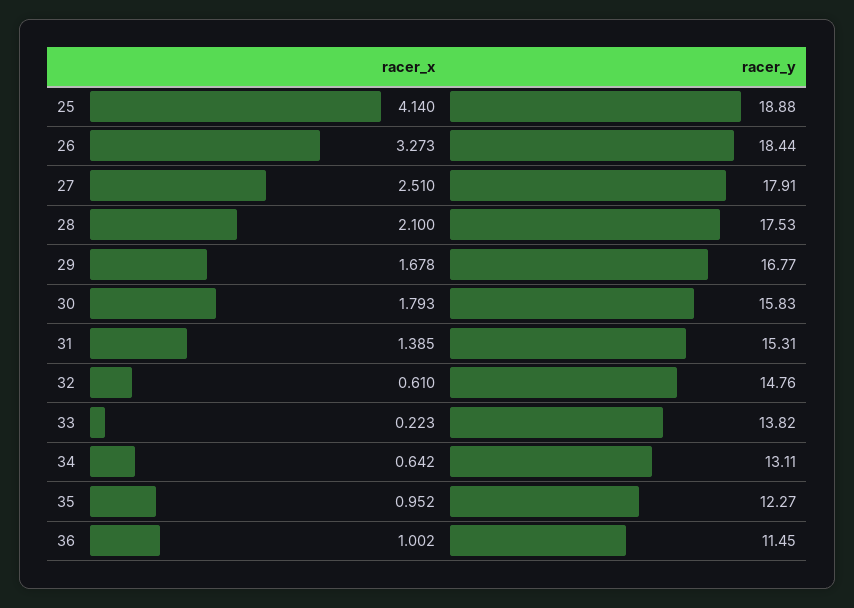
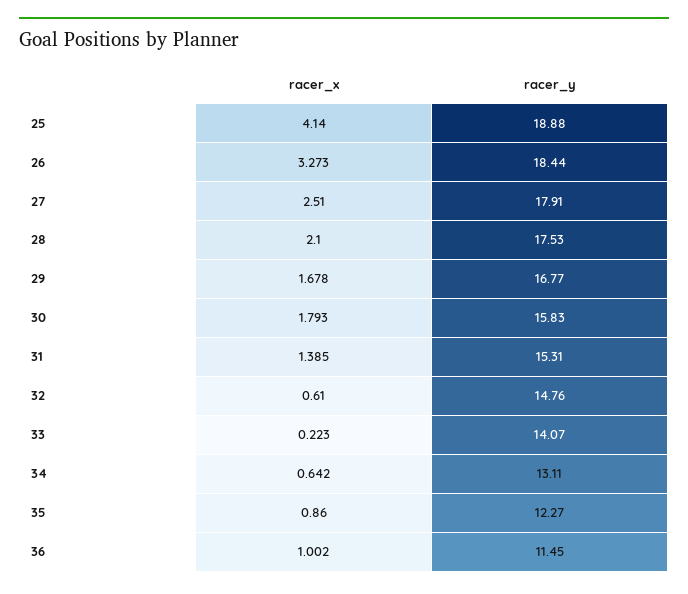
  {
    "racer_x": {
      "25": 4.14,
      "26": 3.273,
      "27": 2.51,
      "28": 2.1,
      "29": 1.678,
      "30": 1.793,
      "31": 1.385,
      "32": 0.61,
      "33": 0.223,
      "34": 0.642,
-     "35": 0.952,
+     "35": 0.86,
      "36": 1.002
    },
    "racer_y": {
      "25": 18.88,
      "26": 18.44,
      "27": 17.91,
      "28": 17.53,
      "29": 16.77,
      "30": 15.83,
      "31": 15.31,
      "32": 14.76,
-     "33": 13.82,
+     "33": 14.07,
      "34": 13.11,
      "35": 12.27,
      "36": 11.45
    }
  }

